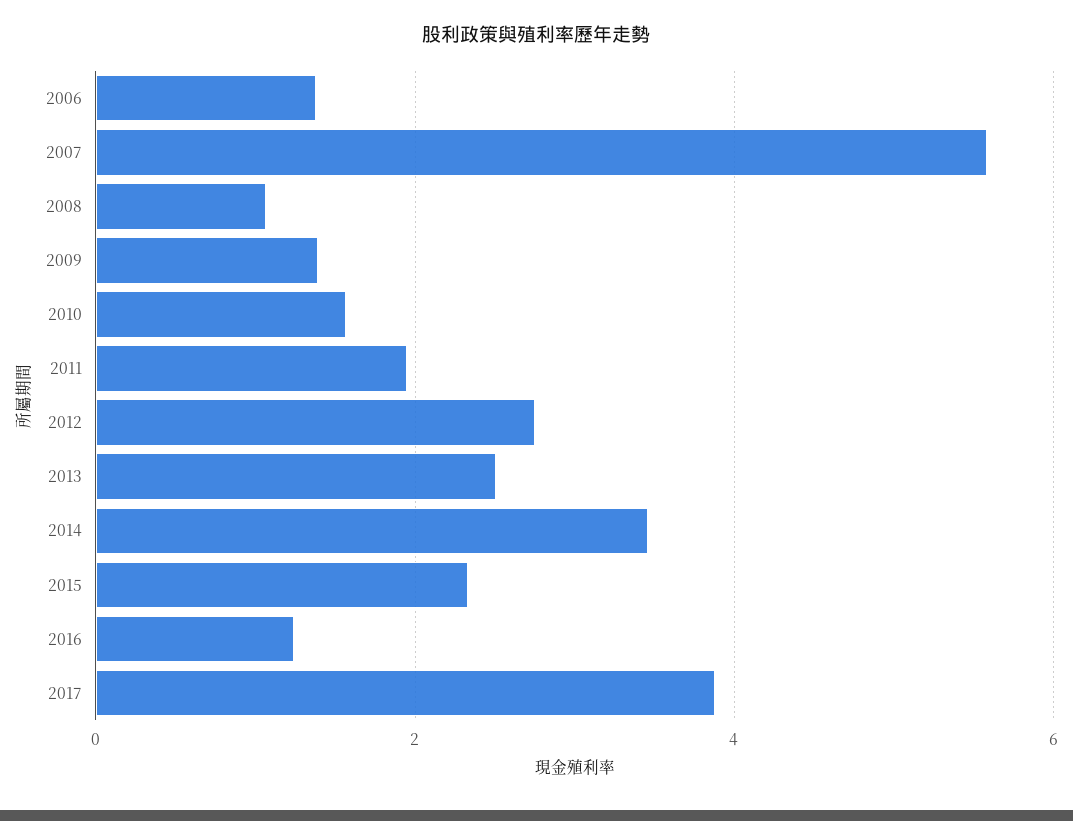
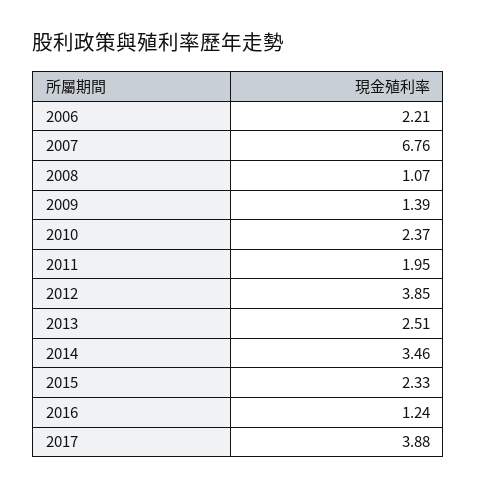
  {
-   "2006": 1.4,
+   "2006": 2.21,
-   "2007": 5.6,
+   "2007": 6.76,
    "2008": 1.07,
    "2009": 1.39,
-   "2010": 1.6,
+   "2010": 2.37,
    "2011": 1.95,
-   "2012": 2.8,
+   "2012": 3.85,
    "2013": 2.51,
    "2014": 3.46,
    "2015": 2.33,
    "2016": 1.24,
    "2017": 3.88
  }

